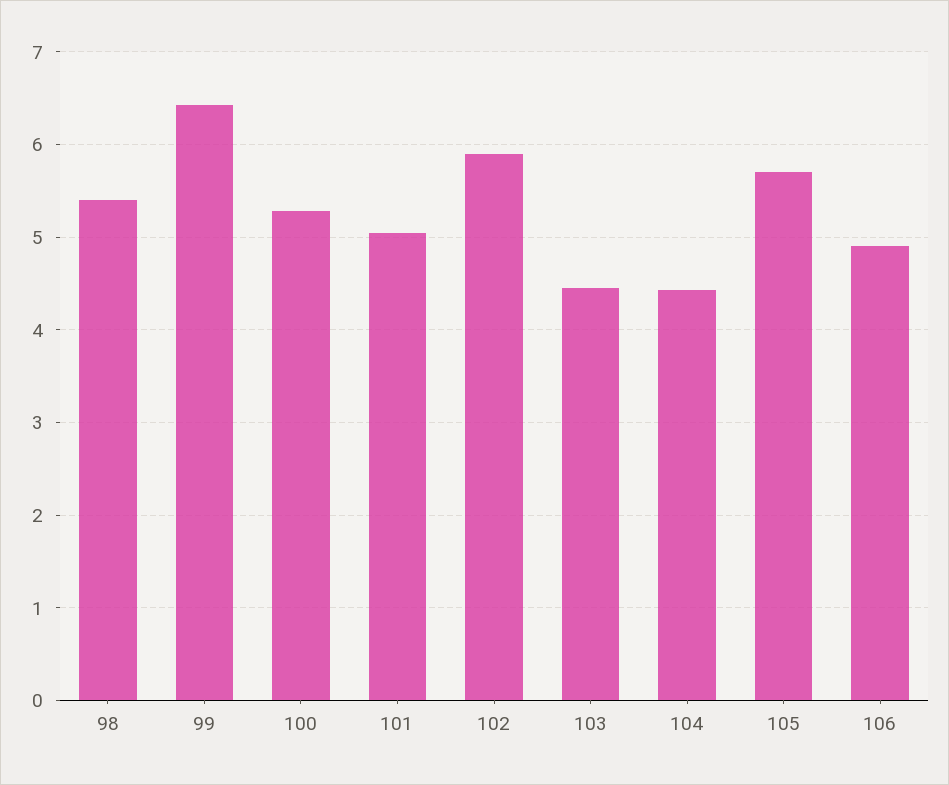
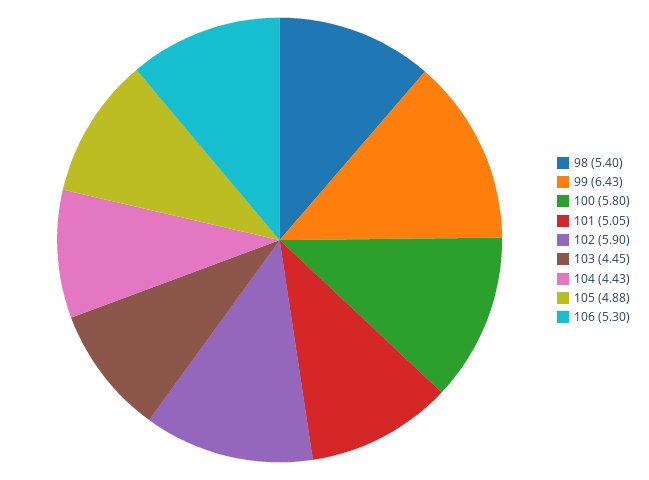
  {
    "98": 5.4,
    "99": 6.43,
-   "100": 5.3,
+   "100": 5.8,
    "101": 5.05,
    "102": 5.9,
    "103": 4.45,
    "104": 4.43,
-   "105": 5.7,
+   "105": 4.88,
-   "106": 4.9
+   "106": 5.3
  }

